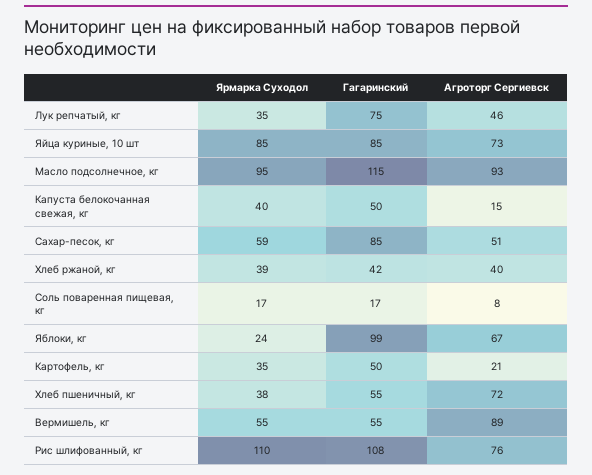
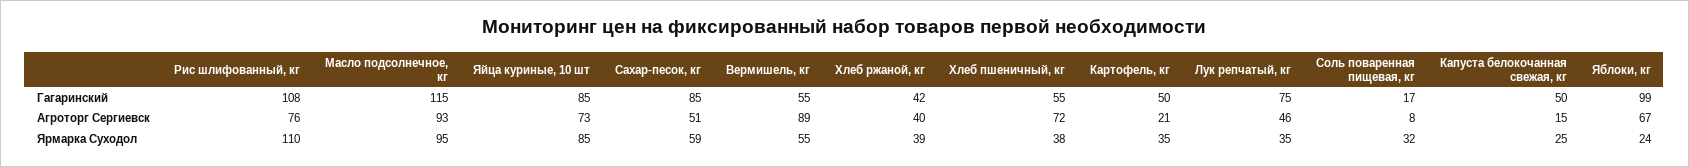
  {
    "Ярмарка Суходол": {
      "Лук репчатый, кг": 35,
      "Яйца куриные, 10 шт": 85,
      "Масло подсолнечное, кг": 95,
-     "Капуста белокочанная свежая, кг": 40,
+     "Капуста белокочанная свежая, кг": 25,
      "Сахар-песок, кг": 59,
      "Хлеб ржаной, кг": 39,
-     "Соль поваренная пищевая, кг": 17,
+     "Соль поваренная пищевая, кг": 32,
      "Яблоки, кг": 24,
      "Картофель, кг": 35,
      "Хлеб пшеничный, кг": 38,
      "Вермишель, кг": 55,
      "Рис шлифованный, кг": 110
    },
    "Гагаринский": {
      "Лук репчатый, кг": 75,
      "Яйца куриные, 10 шт": 85,
      "Масло подсолнечное, кг": 115,
      "Капуста белокочанная свежая, кг": 50,
      "Сахар-песок, кг": 85,
      "Хлеб ржаной, кг": 42,
      "Соль поваренная пищевая, кг": 17,
      "Яблоки, кг": 99,
      "Картофель, кг": 50,
      "Хлеб пшеничный, кг": 55,
      "Вермишель, кг": 55,
      "Рис шлифованный, кг": 108
    },
    "Агроторг Сергиевск": {
      "Лук репчатый, кг": 46,
      "Яйца куриные, 10 шт": 73,
      "Масло подсолнечное, кг": 93,
      "Капуста белокочанная свежая, кг": 15,
      "Сахар-песок, кг": 51,
      "Хлеб ржаной, кг": 40,
      "Соль поваренная пищевая, кг": 8,
      "Яблоки, кг": 67,
      "Картофель, кг": 21,
      "Хлеб пшеничный, кг": 72,
      "Вермишель, кг": 89,
      "Рис шлифованный, кг": 76
    }
  }

